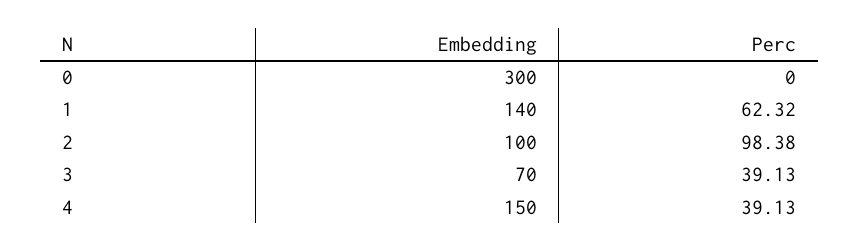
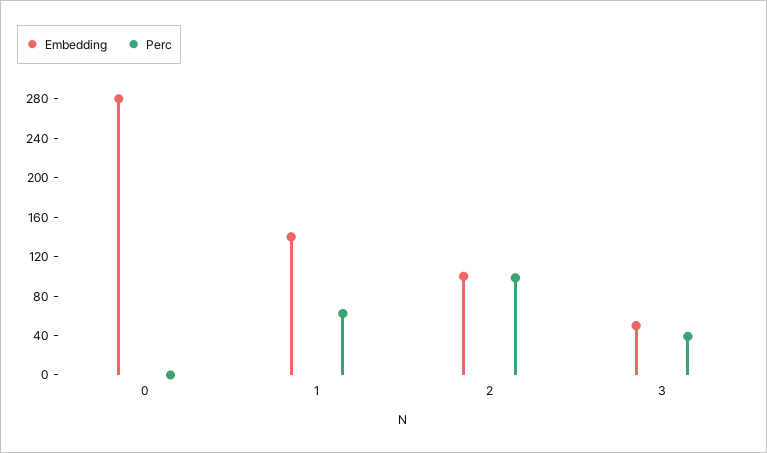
  {
    "Embedding": {
-     "0": 300,
+     "0": 280,
      "1": 140,
      "2": 100,
-     "3": 70,
+     "3": 50
-     "4": 150
    },
    "Perc": {
      "0": 0,
      "1": 62.32,
      "2": 98.38,
-     "3": 39.13,
+     "3": 39.13
-     "4": 39.13
    }
  }

